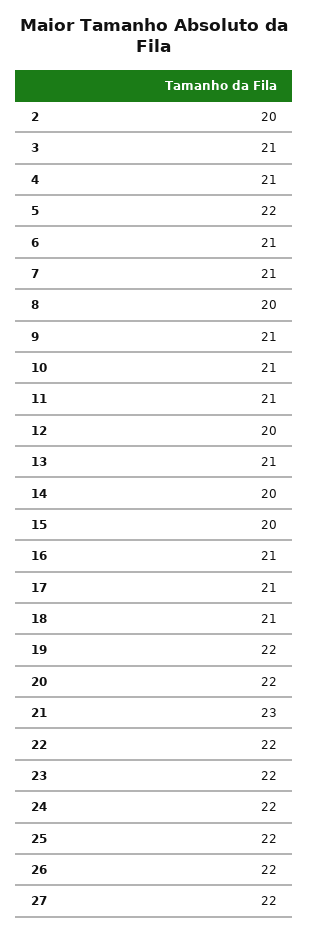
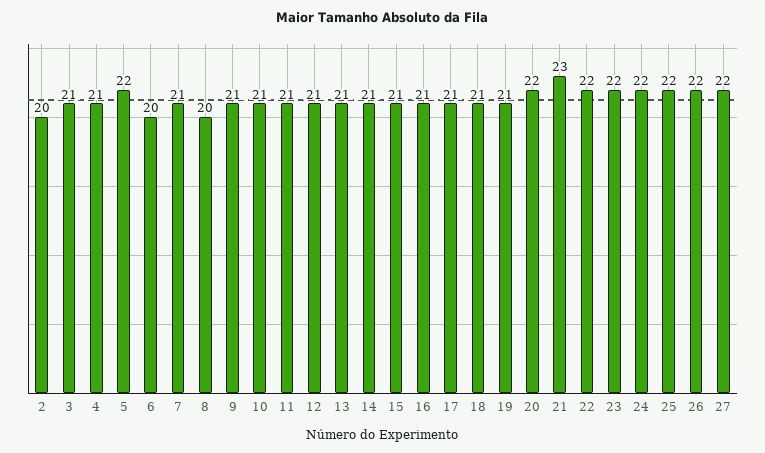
  {
    "2": 20,
    "3": 21,
    "4": 21,
    "5": 22,
-   "6": 21,
+   "6": 20,
    "7": 21,
    "8": 20,
    "9": 21,
    "10": 21,
    "11": 21,
-   "12": 20,
+   "12": 21,
    "13": 21,
-   "14": 20,
+   "14": 21,
-   "15": 20,
+   "15": 21,
    "16": 21,
    "17": 21,
    "18": 21,
-   "19": 22,
+   "19": 21,
    "20": 22,
    "21": 23,
    "22": 22,
    "23": 22,
    "24": 22,
    "25": 22,
    "26": 22,
    "27": 22
  }

